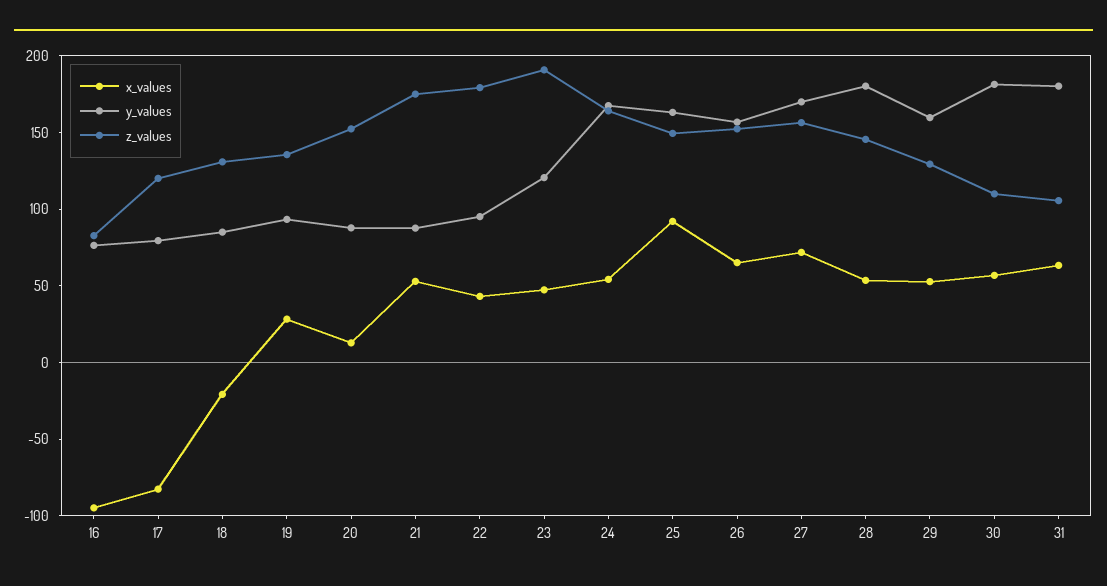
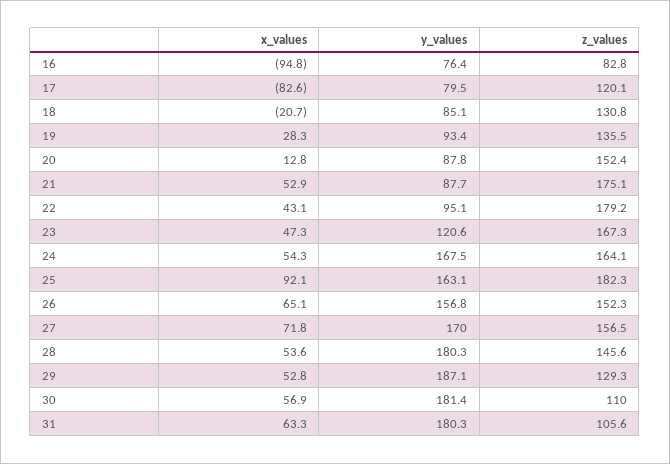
  {
    "x_values": {
      "16": -94.8,
      "17": -82.6,
      "18": -20.7,
      "19": 28.3,
      "20": 12.8,
      "21": 52.9,
      "22": 43.1,
      "23": 47.3,
      "24": 54.3,
      "25": 92.1,
      "26": 65.1,
      "27": 71.8,
      "28": 53.6,
      "29": 52.8,
      "30": 56.9,
      "31": 63.3
    },
    "y_values": {
      "16": 76.4,
      "17": 79.5,
      "18": 85.1,
      "19": 93.4,
      "20": 87.8,
      "21": 87.7,
      "22": 95.1,
      "23": 120.6,
      "24": 167.5,
      "25": 163.1,
      "26": 156.8,
      "27": 170,
      "28": 180.3,
-     "29": 160,
+     "29": 187.1,
      "30": 181.4,
      "31": 180.3
    },
    "z_values": {
      "16": 82.8,
      "17": 120.1,
      "18": 130.8,
      "19": 135.5,
      "20": 152.4,
      "21": 175.1,
      "22": 179.2,
-     "23": 190,
+     "23": 167.3,
      "24": 164.1,
-     "25": 150,
+     "25": 182.3,
      "26": 152.3,
      "27": 156.5,
      "28": 145.6,
      "29": 129.3,
      "30": 110,
      "31": 105.6
    }
  }

